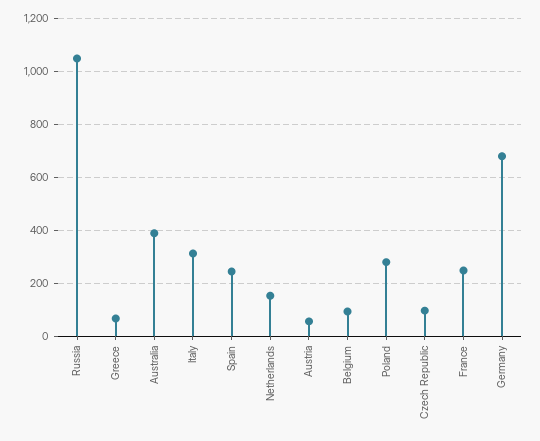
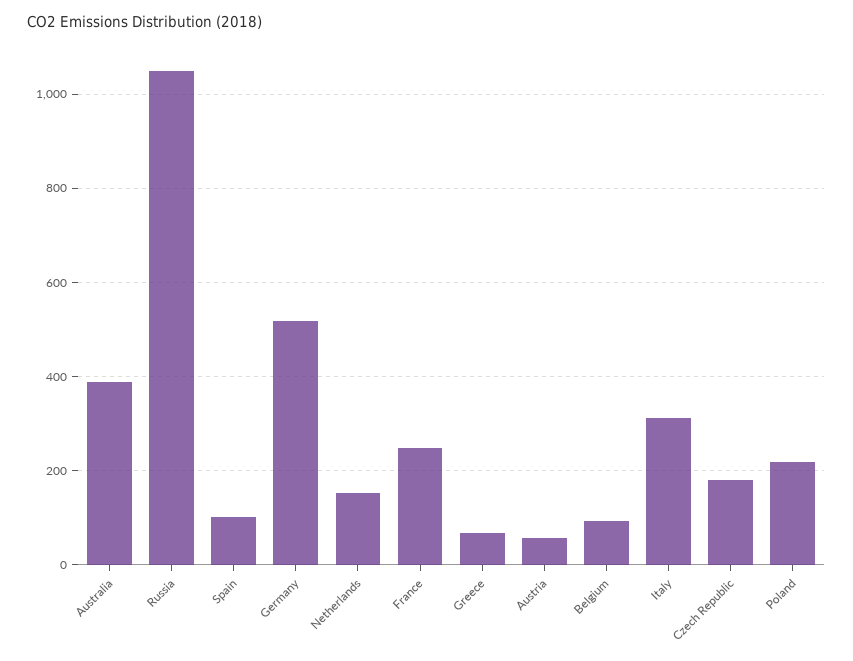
  {
    "Russia": 1040,
    "Greece": 60,
    "Australia": 380,
    "Italy": 320,
-   "Spain": 250,
+   "Spain": 100,
    "Netherlands": 160,
    "Austria": 60,
    "Belgium": 100,
-   "Poland": 275,
+   "Poland": 220,
-   "Czech Republic": 100,
+   "Czech Republic": 180,
    "France": 240,
-   "Germany": 675
+   "Germany": 520
  }

